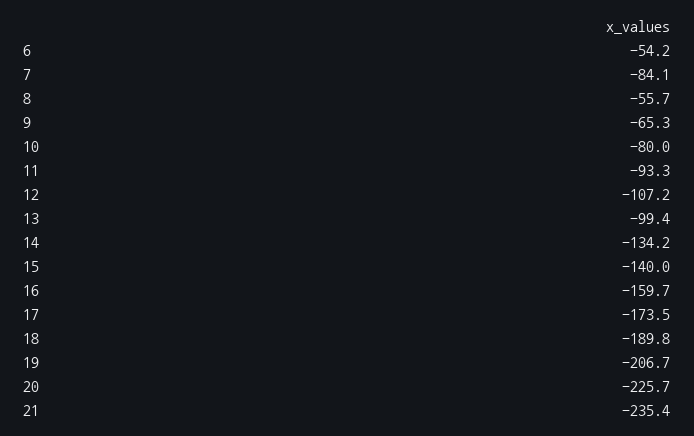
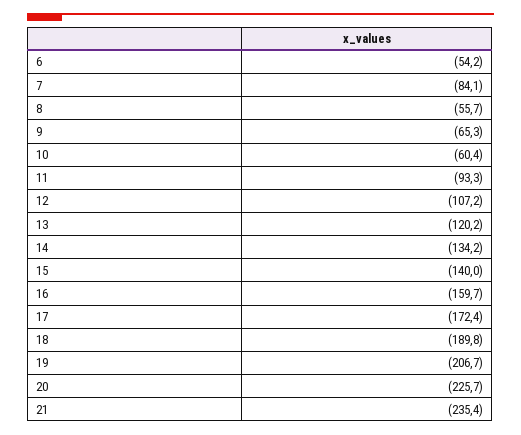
  {
    "6": -54.2,
    "7": -84.1,
    "8": -55.7,
    "9": -65.3,
-   "10": -80,
+   "10": -60.4,
    "11": -93.3,
    "12": -107.2,
-   "13": -99.4,
+   "13": -120.2,
    "14": -134.2,
    "15": -140,
    "16": -159.7,
-   "17": -173.5,
+   "17": -172.4,
    "18": -189.8,
    "19": -206.7,
    "20": -225.7,
    "21": -235.4
  }

